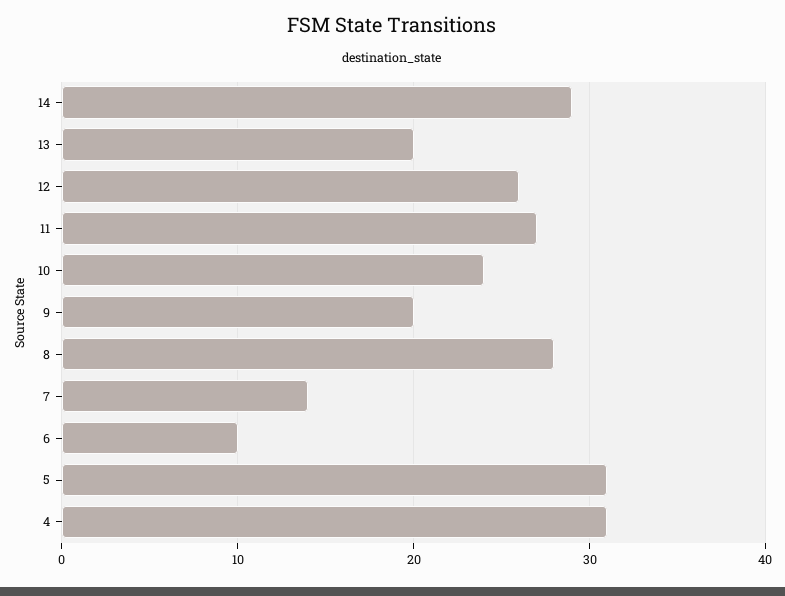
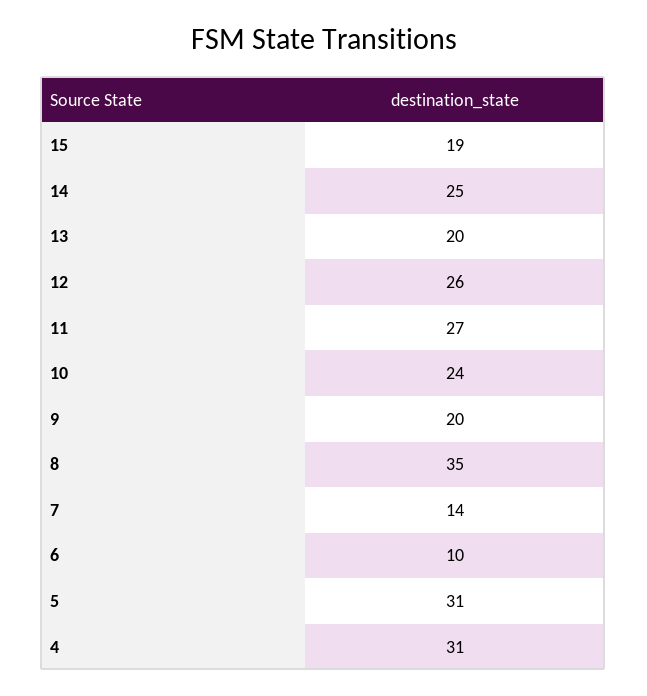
  {
-   "14": 29,
+   "14": 25,
    "13": 20,
    "12": 26,
    "11": 27,
    "10": 24,
    "9": 20,
-   "8": 28,
+   "8": 35,
    "7": 14,
    "6": 10,
    "5": 31,
-   "4": 31
+   "4": 31,
+   "15": 19
  }

